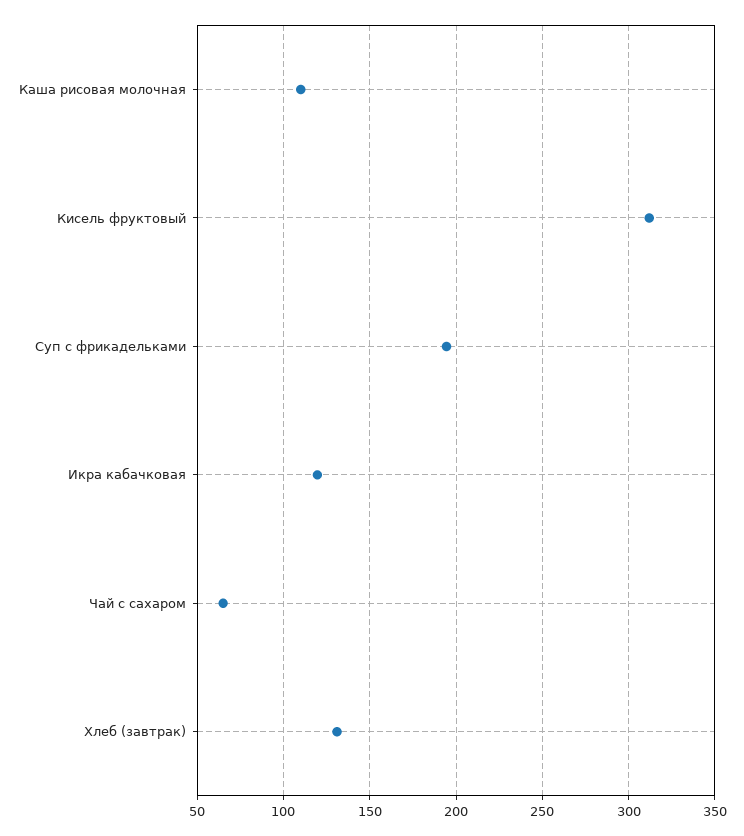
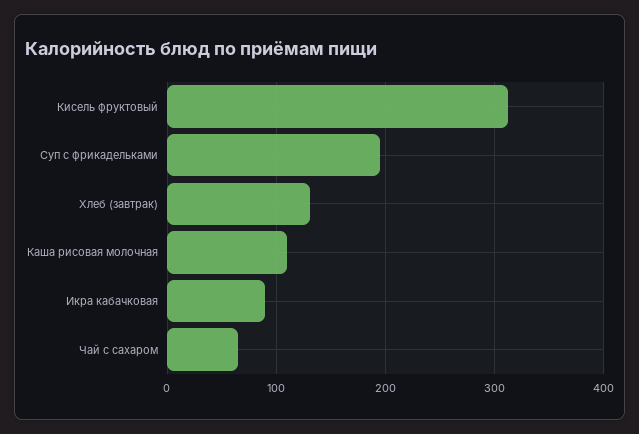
  {
    "Каша рисовая молочная": 110,
    "Кисель фруктовый": 310,
    "Суп с фрикадельками": 195,
-   "Икра кабачковая": 120,
+   "Икра кабачковая": 90,
    "Чай с сахаром": 65,
    "Хлеб (завтрак)": 130
  }

